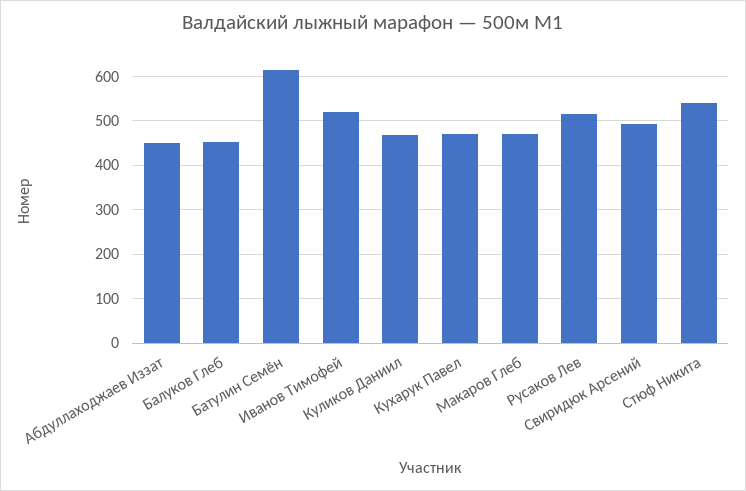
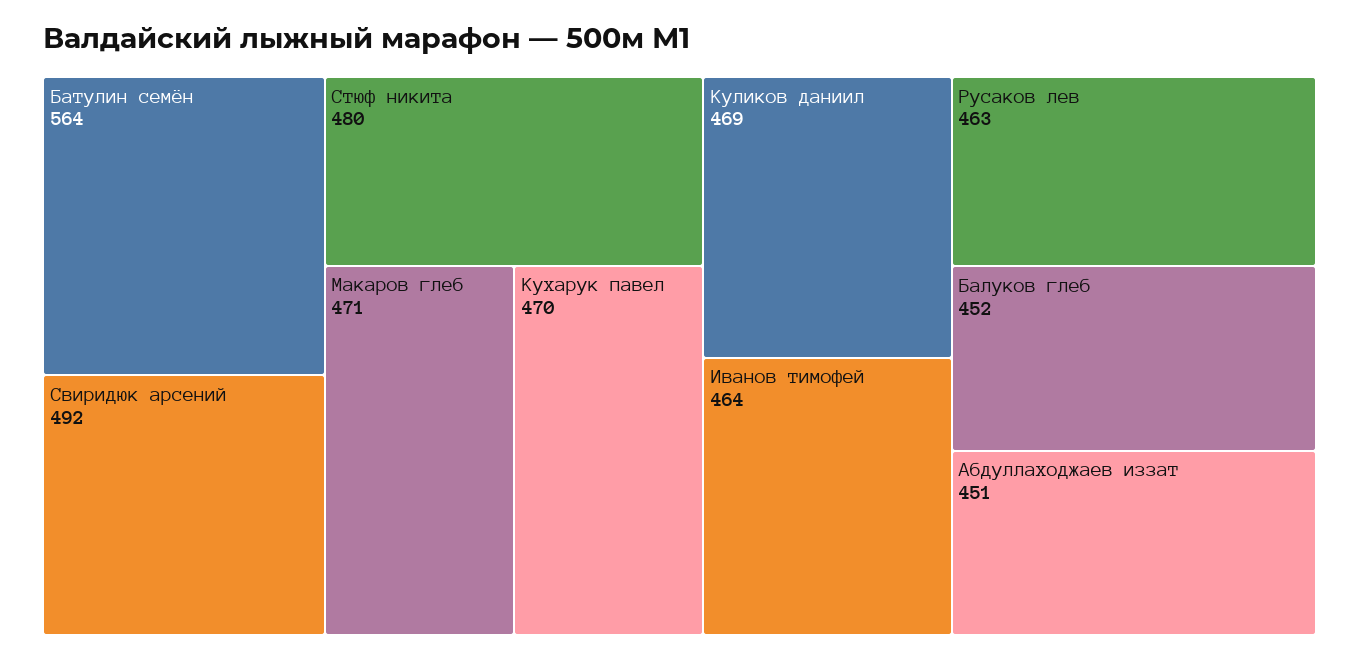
  {
    "Абдуллаходжаев Иззат": 451,
    "Балуков Глеб": 452,
-   "Батулин Семён": 620,
+   "Батулин Семён": 564,
-   "Иванов Тимофей": 520,
+   "Иванов Тимофей": 464,
    "Куликов Даниил": 469,
    "Кухарук Павел": 470,
    "Макаров Глеб": 471,
-   "Русаков Лев": 520,
+   "Русаков Лев": 463,
    "Свиридюк Арсений": 492,
-   "Стюф Никита": 540
+   "Стюф Никита": 480
  }

